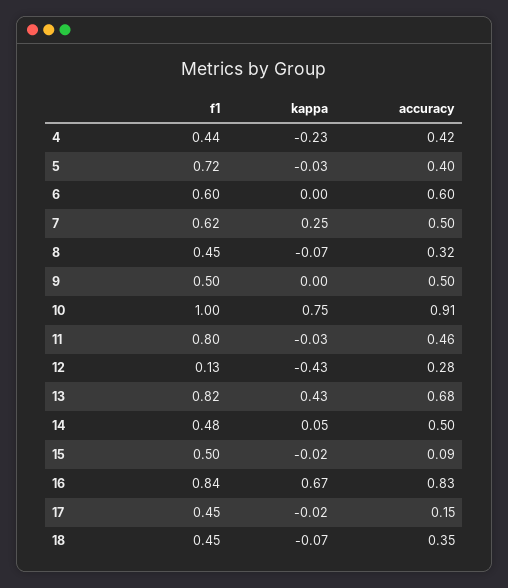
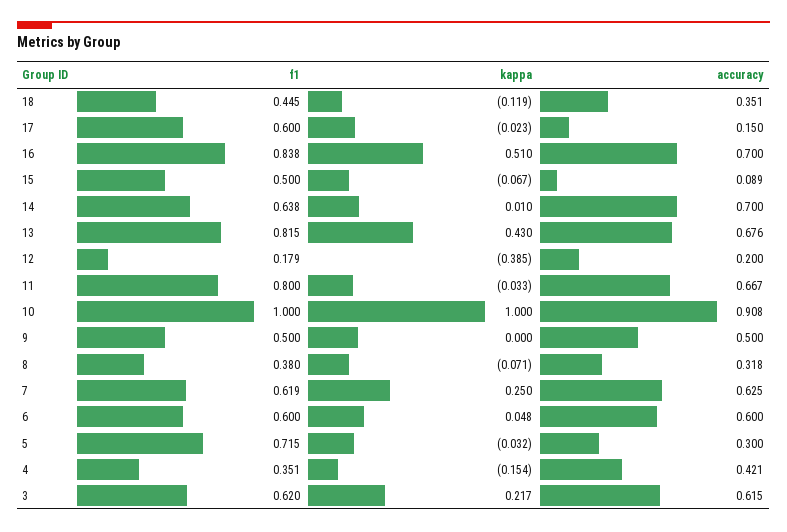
  {
    "f1": {
-     "4": 0.44,
+     "4": 0.351,
      "5": 0.715,
      "6": 0.6,
      "7": 0.619,
-     "8": 0.45,
+     "8": 0.38,
      "9": 0.5,
      "10": 1,
      "11": 0.8,
-     "12": 0.13,
+     "12": 0.179,
      "13": 0.815,
-     "14": 0.48,
+     "14": 0.638,
      "15": 0.5,
      "16": 0.838,
-     "17": 0.45,
+     "17": 0.6,
-     "18": 0.445
+     "18": 0.445,
+     "3": 0.62
    },
    "kappa": {
-     "4": -0.23,
+     "4": -0.154,
      "5": -0.032,
-     "6": 0,
+     "6": 0.048,
      "7": 0.25,
      "8": -0.071,
      "9": 0,
-     "10": 0.75,
+     "10": 1,
      "11": -0.033,
-     "12": -0.43,
+     "12": -0.385,
      "13": 0.43,
-     "14": 0.05,
+     "14": 0.01,
-     "15": -0.02,
+     "15": -0.067,
-     "16": 0.67,
+     "16": 0.51,
      "17": -0.023,
-     "18": -0.07
+     "18": -0.119,
+     "3": 0.217
    },
    "accuracy": {
      "4": 0.421,
-     "5": 0.4,
+     "5": 0.3,
      "6": 0.6,
-     "7": 0.5,
+     "7": 0.625,
      "8": 0.318,
      "9": 0.5,
      "10": 0.908,
-     "11": 0.46,
+     "11": 0.667,
-     "12": 0.28,
+     "12": 0.2,
      "13": 0.676,
-     "14": 0.5,
+     "14": 0.7,
      "15": 0.089,
-     "16": 0.83,
+     "16": 0.7,
      "17": 0.15,
-     "18": 0.351
+     "18": 0.351,
+     "3": 0.615
    }
  }

